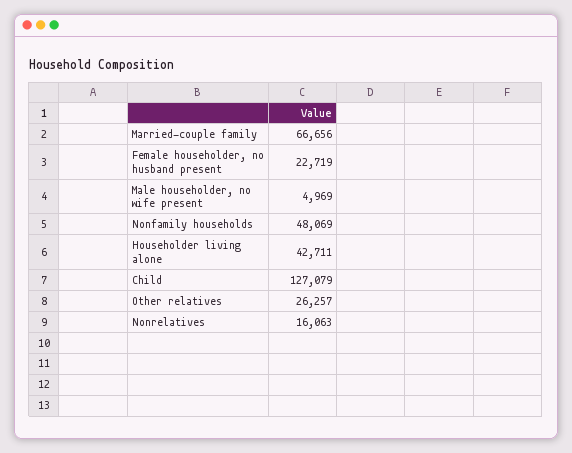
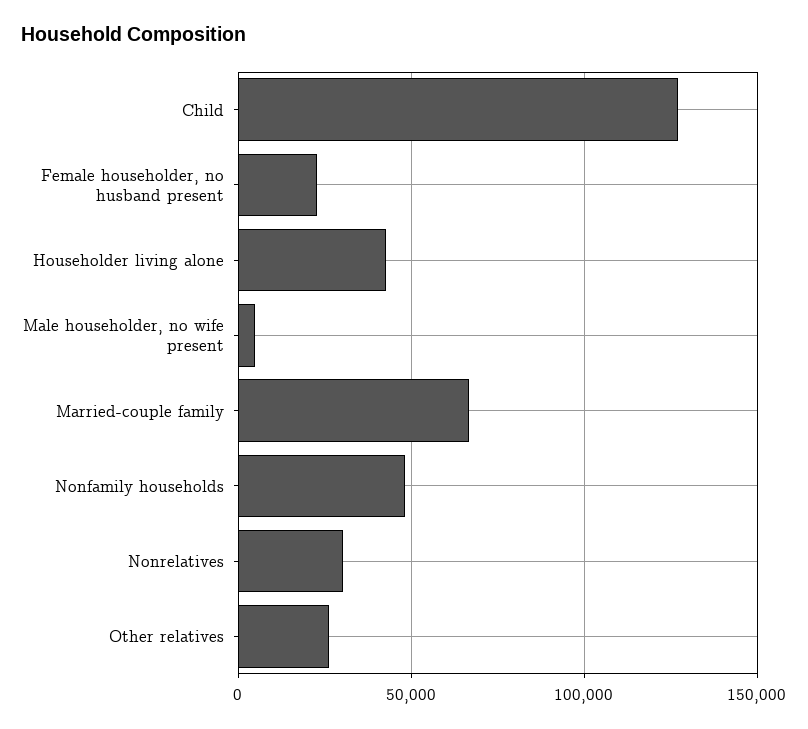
  {
    "Married-couple family": 66656,
    "Female householder, no husband present": 22719,
    "Male householder, no wife present": 4969,
    "Nonfamily households": 48069,
    "Householder living alone": 42711,
    "Child": 127079,
    "Other relatives": 26257,
-   "Nonrelatives": 16063
+   "Nonrelatives": 30000
  }

